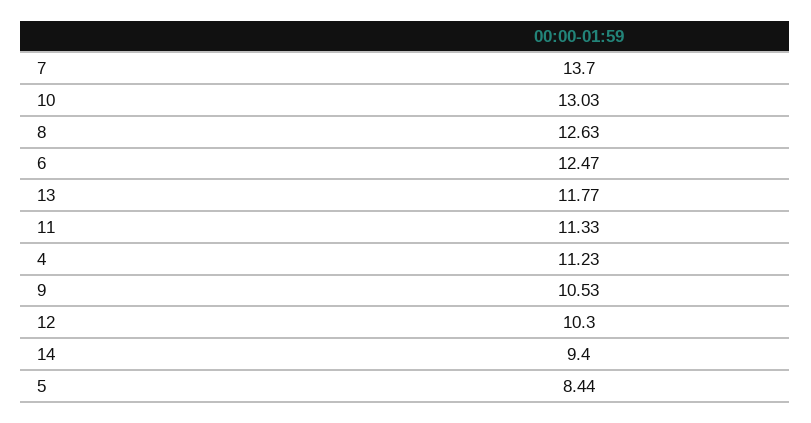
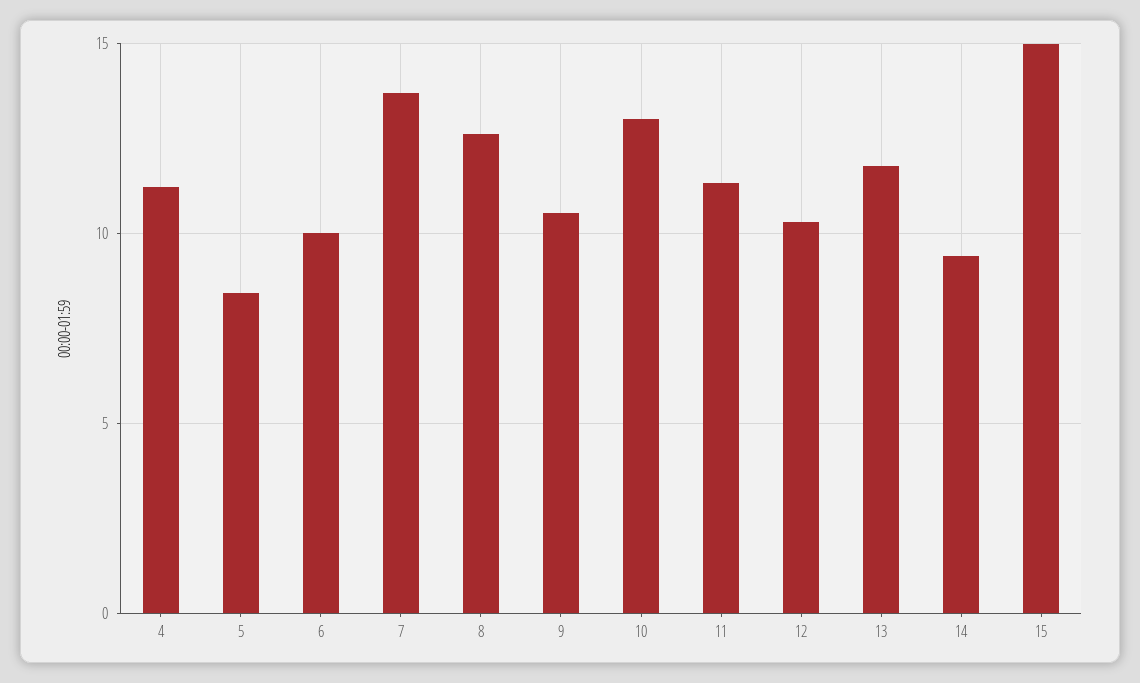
  {
    "7": 13.7,
    "10": 13.03,
    "8": 12.63,
-   "6": 12.47,
+   "6": 10,
    "13": 11.77,
    "11": 11.33,
    "4": 11.23,
    "9": 10.53,
    "12": 10.3,
    "14": 9.4,
-   "5": 8.44
+   "5": 8.44,
+   "15": 15
  }

